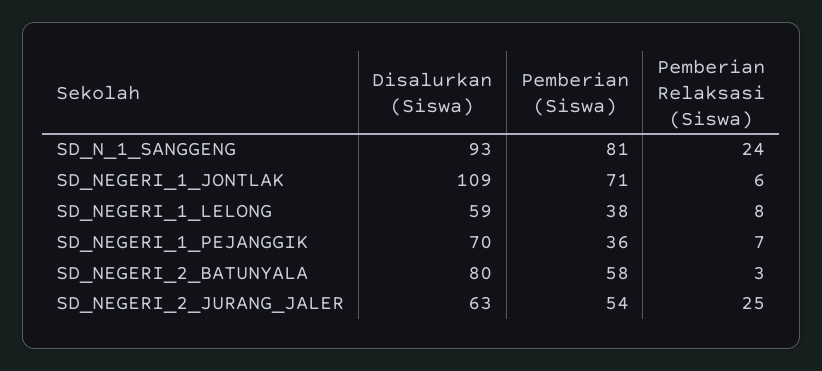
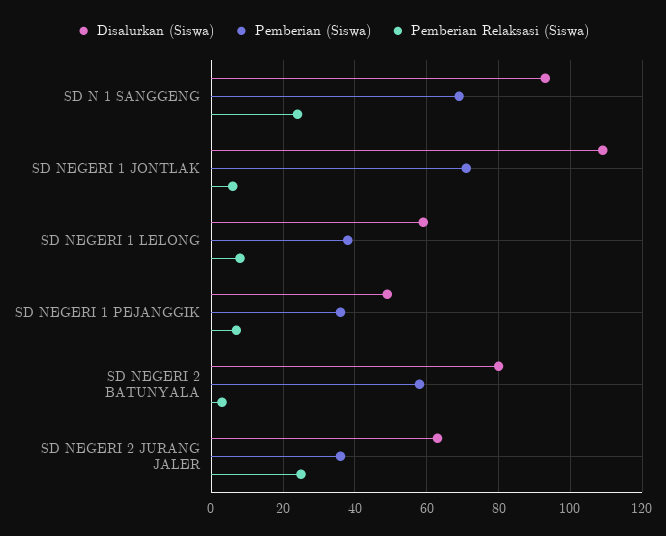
  {
    "Disalurkan (Siswa)": {
      "SD_N_1_SANGGENG": 93,
      "SD_NEGERI_1_JONTLAK": 109,
      "SD_NEGERI_1_LELONG": 59,
-     "SD_NEGERI_1_PEJANGGIK": 70,
+     "SD_NEGERI_1_PEJANGGIK": 50,
      "SD_NEGERI_2_BATUNYALA": 80,
      "SD_NEGERI_2_JURANG_JALER": 63
    },
    "Pemberian (Siswa)": {
-     "SD_N_1_SANGGENG": 81,
+     "SD_N_1_SANGGENG": 70,
      "SD_NEGERI_1_JONTLAK": 71,
      "SD_NEGERI_1_LELONG": 38,
      "SD_NEGERI_1_PEJANGGIK": 36,
      "SD_NEGERI_2_BATUNYALA": 58,
-     "SD_NEGERI_2_JURANG_JALER": 54
+     "SD_NEGERI_2_JURANG_JALER": 35
    },
    "Pemberian Relaksasi (Siswa)": {
      "SD_N_1_SANGGENG": 24,
      "SD_NEGERI_1_JONTLAK": 6,
      "SD_NEGERI_1_LELONG": 8,
      "SD_NEGERI_1_PEJANGGIK": 7,
      "SD_NEGERI_2_BATUNYALA": 3,
      "SD_NEGERI_2_JURANG_JALER": 25
    }
  }

